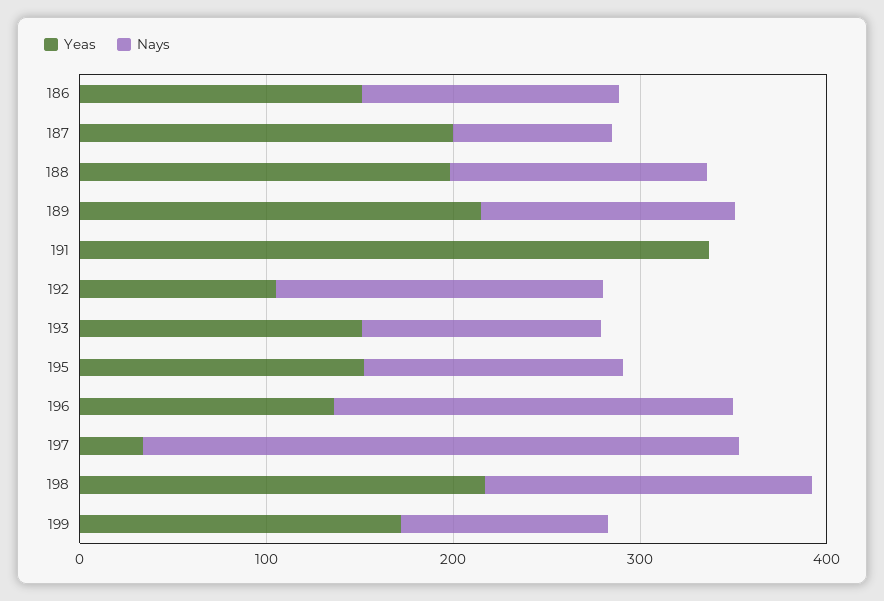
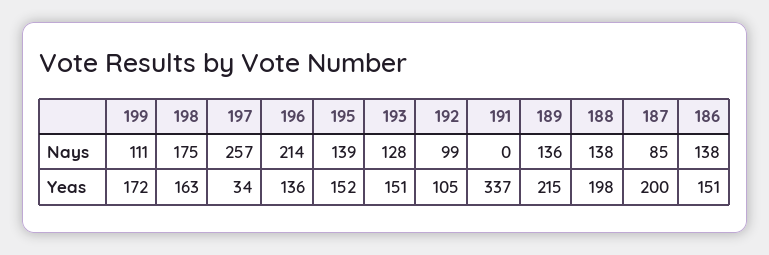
  {
    "Yeas": {
      "186": 151,
      "187": 200,
      "188": 198,
      "189": 215,
      "191": 337,
      "192": 105,
      "193": 151,
      "195": 152,
      "196": 136,
      "197": 34,
-     "198": 220,
+     "198": 163,
      "199": 172
    },
    "Nays": {
      "186": 138,
      "187": 85,
      "188": 138,
      "189": 136,
      "191": 0,
-     "192": 180,
+     "192": 99,
      "193": 128,
      "195": 139,
      "196": 214,
-     "197": 320,
+     "197": 257,
      "198": 175,
      "199": 111
    }
  }

